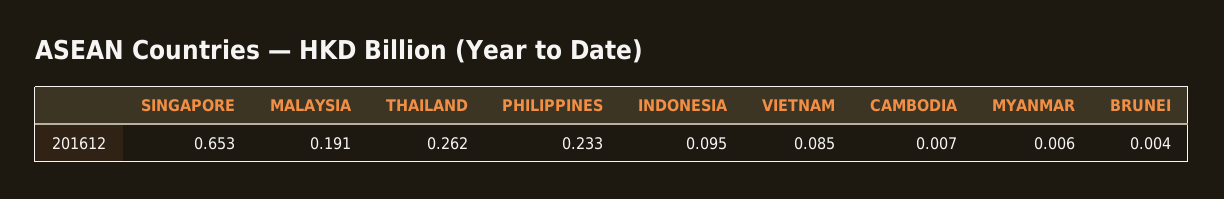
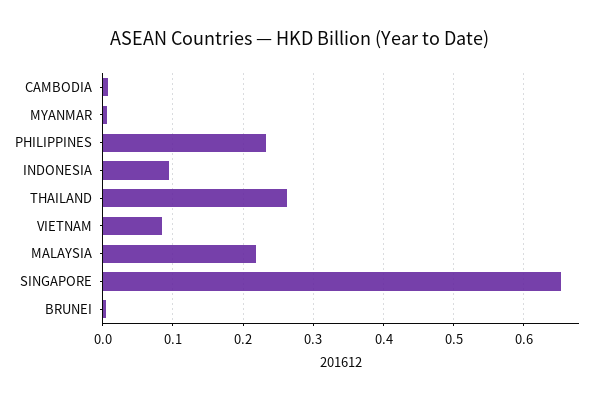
  {
    "SINGAPORE": 0.653,
-   "MALAYSIA": 0.191,
+   "MALAYSIA": 0.22,
    "THAILAND": 0.262,
    "PHILIPPINES": 0.233,
    "INDONESIA": 0.095,
    "VIETNAM": 0.085,
    "CAMBODIA": 0.007,
    "MYANMAR": 0.006,
    "BRUNEI": 0.004
  }

